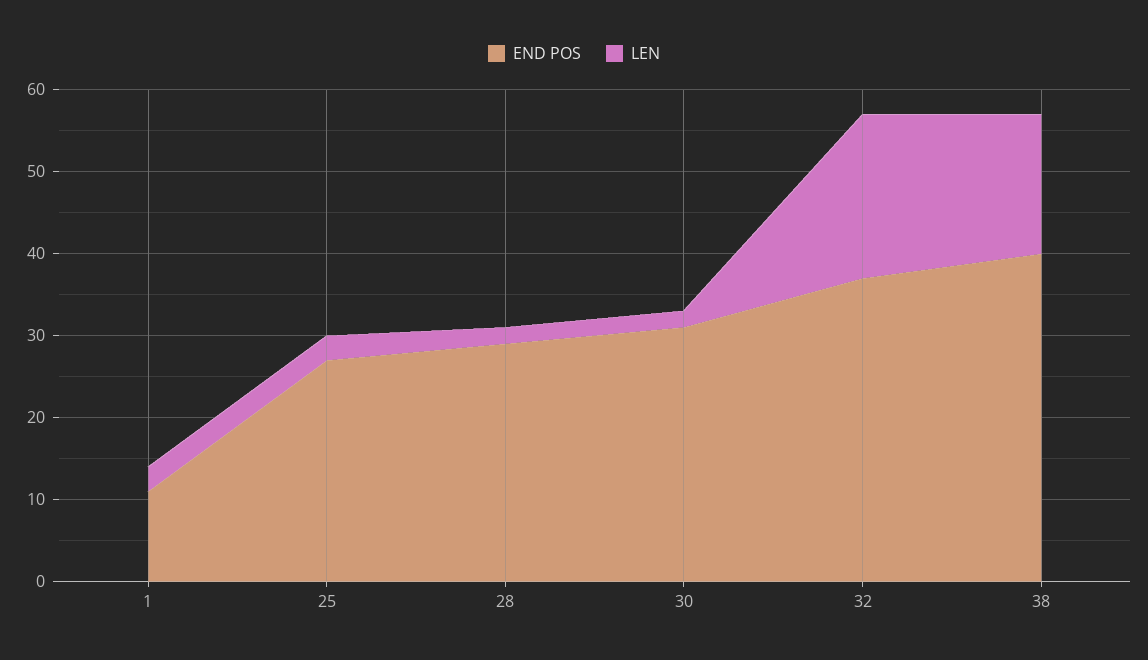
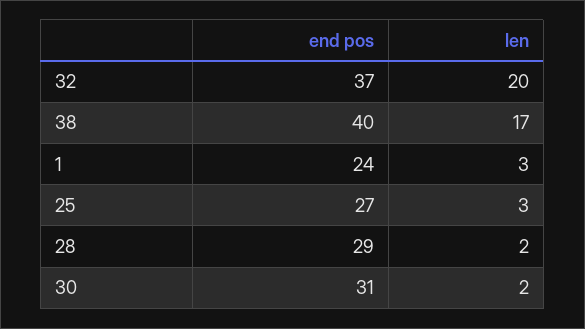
  {
    "END POS": {
-     "1": 11,
+     "1": 24,
      "25": 27,
      "28": 29,
      "30": 31,
      "32": 37,
      "38": 40
    },
    "LEN": {
      "1": 3,
      "25": 3,
      "28": 2,
      "30": 2,
      "32": 20,
      "38": 17
    }
  }

